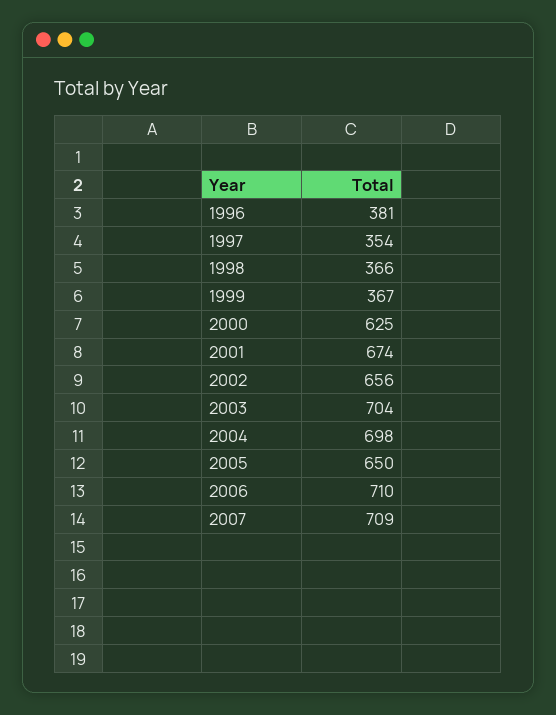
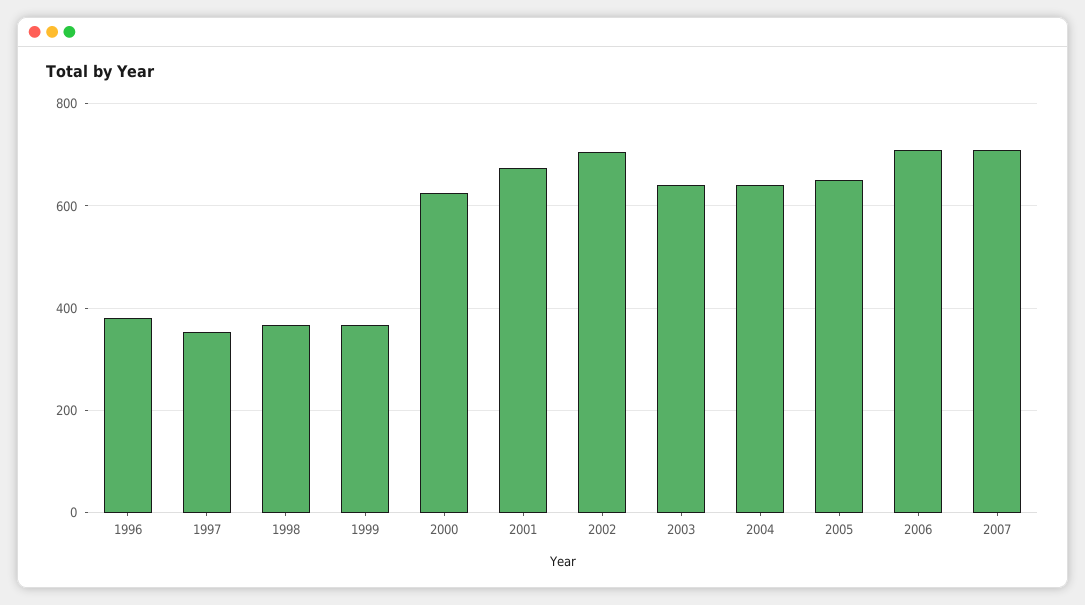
  {
    "1996": 381,
    "1997": 354,
    "1998": 366,
    "1999": 367,
    "2000": 625,
    "2001": 674,
-   "2002": 656,
+   "2002": 700,
-   "2003": 704,
+   "2003": 640,
-   "2004": 698,
+   "2004": 640,
    "2005": 650,
    "2006": 710,
    "2007": 709
  }

